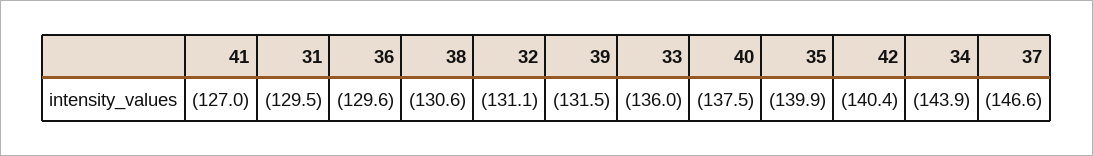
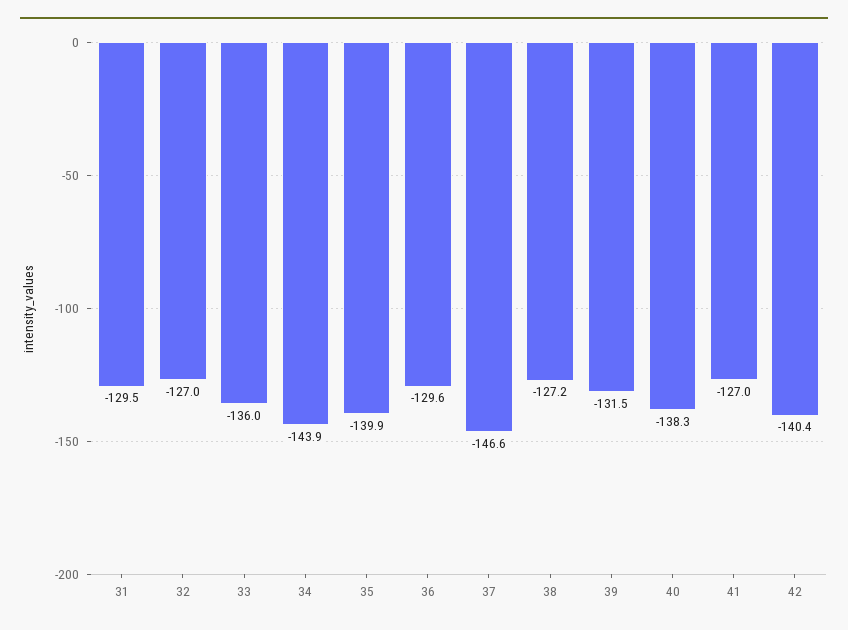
  {
    "41": -127,
    "31": -129.5,
    "36": -129.6,
-   "38": -130.6,
+   "38": -127.2,
-   "32": -131.1,
+   "32": -127,
    "39": -131.5,
    "33": -136,
-   "40": -137.5,
+   "40": -138.3,
    "35": -139.9,
    "42": -140.4,
    "34": -143.9,
    "37": -146.6
  }

